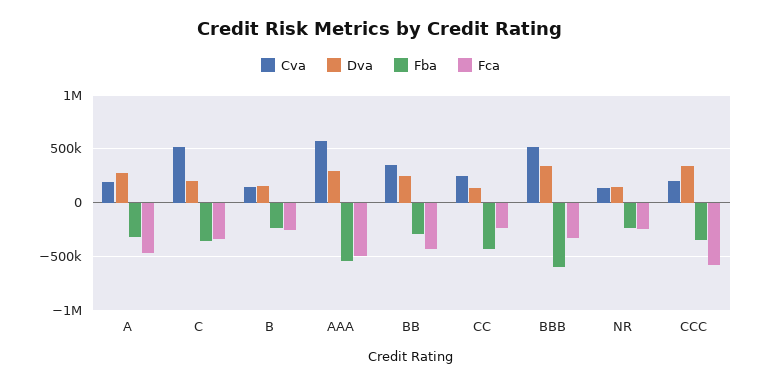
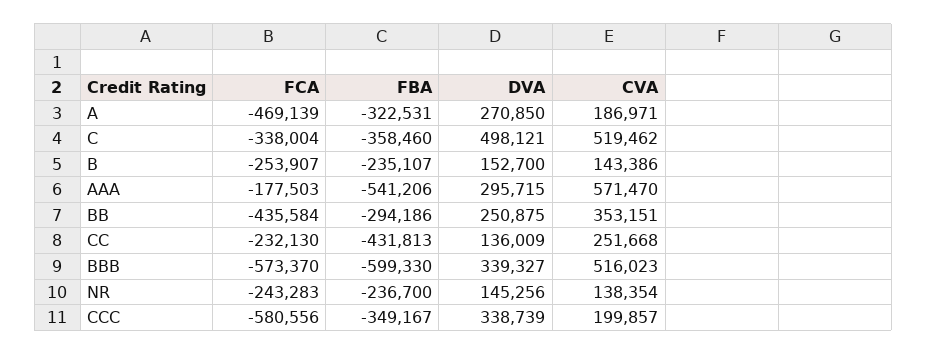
  {
    "Cva": {
      "A": 186971,
      "C": 519462,
      "B": 143386,
      "AAA": 571470,
      "BB": 353151,
      "CC": 251668,
      "BBB": 516023,
      "NR": 138354,
      "CCC": 199857
    },
    "Dva": {
      "A": 270850,
-     "C": 200000,
+     "C": 498121,
      "B": 152700,
      "AAA": 295715,
      "BB": 250875,
      "CC": 136009,
      "BBB": 339327,
      "NR": 145256,
      "CCC": 338739
    },
    "Fba": {
      "A": -322531,
      "C": -358460,
      "B": -235107,
      "AAA": -541206,
      "BB": -294186,
      "CC": -431813,
      "BBB": -599330,
      "NR": -236700,
      "CCC": -349167
    },
    "Fca": {
      "A": -469139,
      "C": -338004,
      "B": -253907,
-     "AAA": -500000,
+     "AAA": -177503,
      "BB": -435584,
      "CC": -232130,
-     "BBB": -300000,
+     "BBB": -573370,
      "NR": -243283,
      "CCC": -580556
    }
  }

